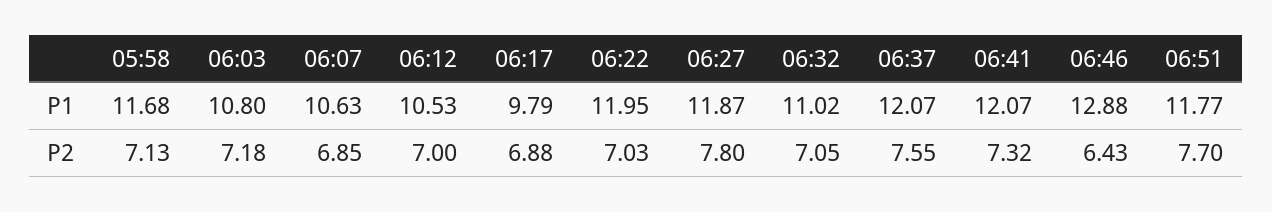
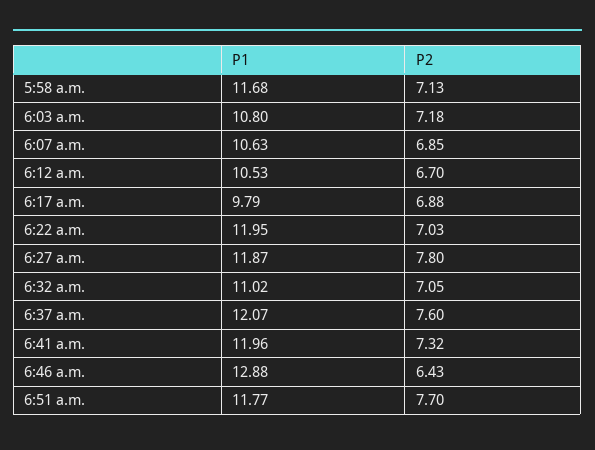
  {
    "05:58": {
      "P1": 11.68,
      "P2": 7.13
    },
    "06:03": {
      "P1": 10.8,
      "P2": 7.18
    },
    "06:07": {
      "P1": 10.63,
      "P2": 6.85
    },
    "06:12": {
      "P1": 10.53,
-     "P2": 7
+     "P2": 6.7
    },
    "06:17": {
      "P1": 9.79,
      "P2": 6.88
    },
    "06:22": {
      "P1": 11.95,
      "P2": 7.03
    },
    "06:27": {
      "P1": 11.87,
      "P2": 7.8
    },
    "06:32": {
      "P1": 11.02,
      "P2": 7.05
    },
    "06:37": {
      "P1": 12.07,
-     "P2": 7.55
+     "P2": 7.6
    },
    "06:41": {
-     "P1": 12.07,
+     "P1": 11.96,
      "P2": 7.32
    },
    "06:46": {
      "P1": 12.88,
      "P2": 6.43
    },
    "06:51": {
      "P1": 11.77,
      "P2": 7.7
    }
  }

